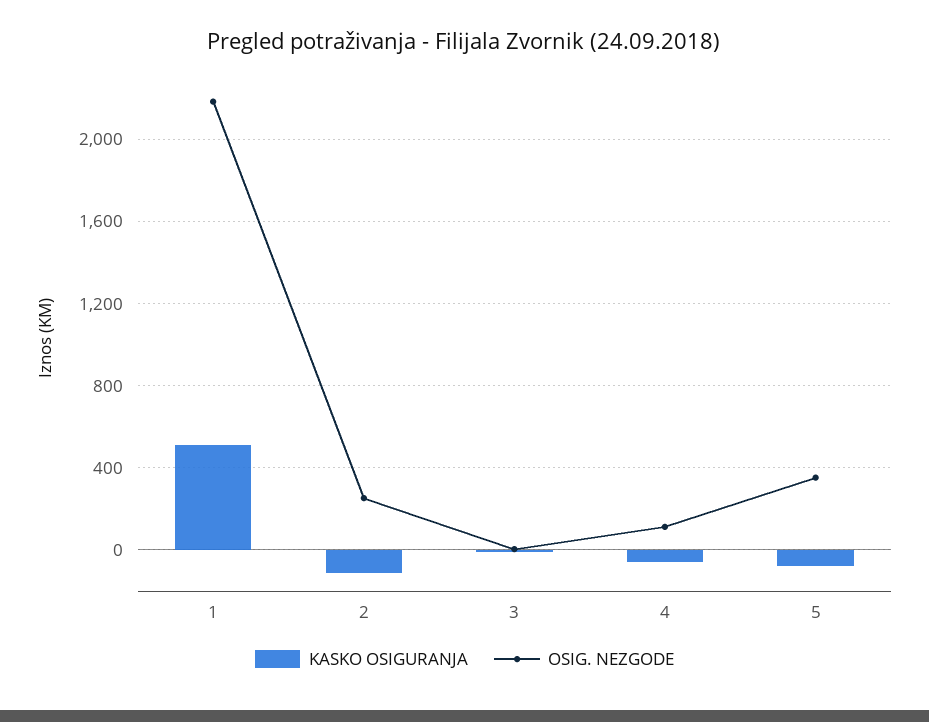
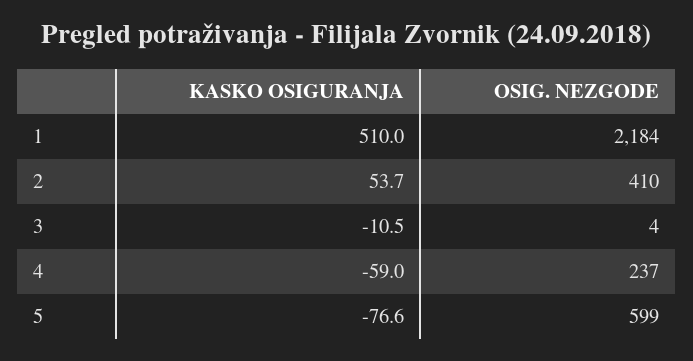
  {
    "KASKO OSIGURANJA": {
      "1": 510,
-     "2": -100,
+     "2": 53.7,
      "3": -10.5,
      "4": -59,
      "5": -76.6
    },
    "OSIG. NEZGODE": {
      "1": 2184,
-     "2": 250,
+     "2": 410,
      "3": 4,
-     "4": 100,
+     "4": 237,
-     "5": 350
+     "5": 599
    }
  }

